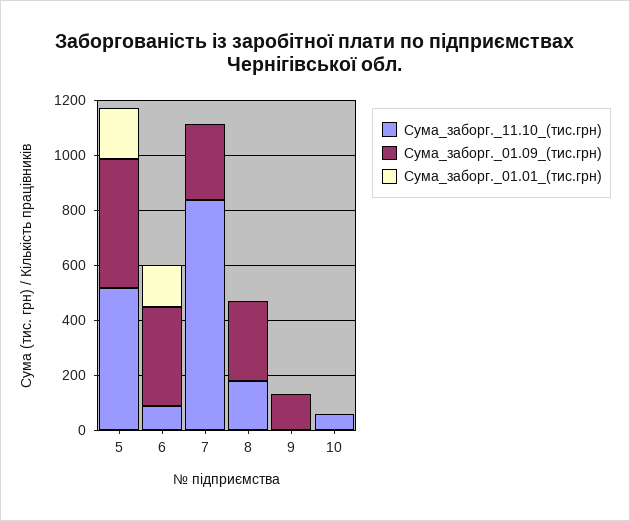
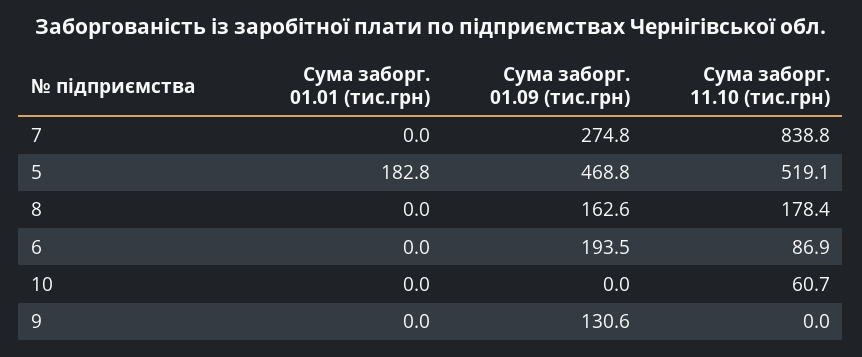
  {
    "Сума_заборг._11.10_(тис.грн)": {
      "5": 519.1,
      "6": 86.9,
      "7": 838.8,
      "8": 178.4,
      "9": 0,
      "10": 60.7
    },
    "Сума_заборг._01.09_(тис.грн)": {
      "5": 468.8,
-     "6": 350,
+     "6": 193.5,
      "7": 274.8,
-     "8": 300,
+     "8": 162.6,
      "9": 130.6,
      "10": 0
    },
    "Сума_заборг._01.01_(тис.грн)": {
      "5": 182.8,
-     "6": 150,
+     "6": 0,
      "7": 0,
      "8": 0,
      "9": 0,
      "10": 0
    }
  }

